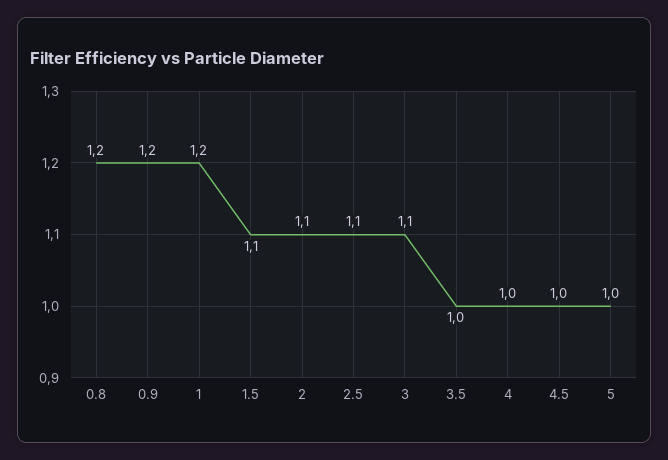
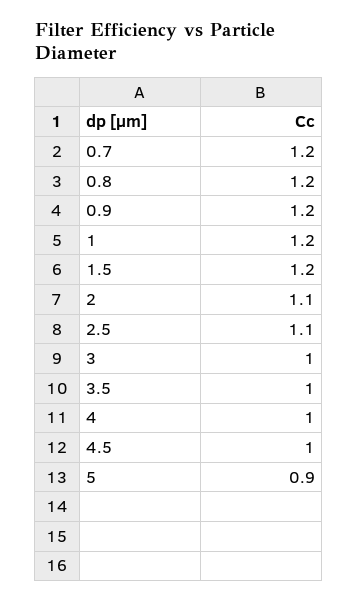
  {
    "0.8": 1.2,
    "0.9": 1.2,
    "1": 1.2,
-   "1.5": 1.1,
+   "1.5": 1.2,
    "2": 1.1,
    "2.5": 1.1,
-   "3": 1.1,
+   "3": 1,
    "3.5": 1,
    "4": 1,
    "4.5": 1,
-   "5": 1
+   "5": 0.9,
+   "0.7": 1.2
  }

